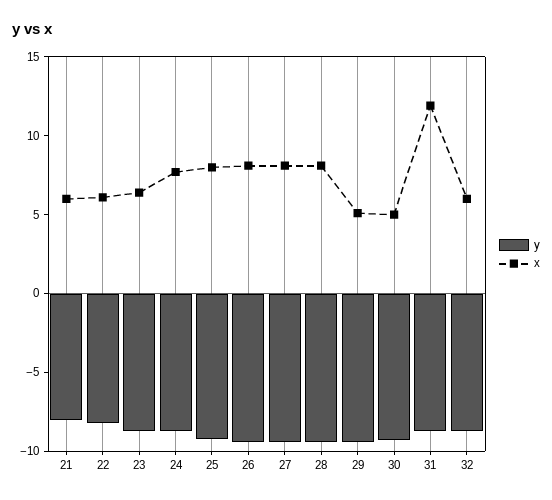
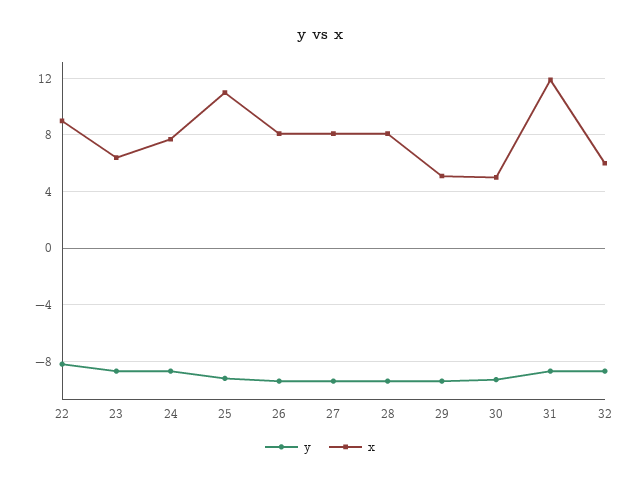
  {
    "y": {
-     "21": -8,
      "22": -8,
      "23": -8.5,
      "24": -8.5,
      "25": -9,
      "26": -9.5,
      "27": -9.5,
      "28": -9.5,
      "29": -9.5,
      "30": -9.5,
      "31": -8.5,
      "32": -8.5
    },
    "x": {
-     "21": 6,
-     "22": 6,
+     "22": 9,
      "23": 6.5,
      "24": 7.5,
-     "25": 8,
+     "25": 11,
      "26": 8,
      "27": 8,
      "28": 8,
      "29": 5,
      "30": 5,
      "31": 12,
      "32": 6
    }
  }

